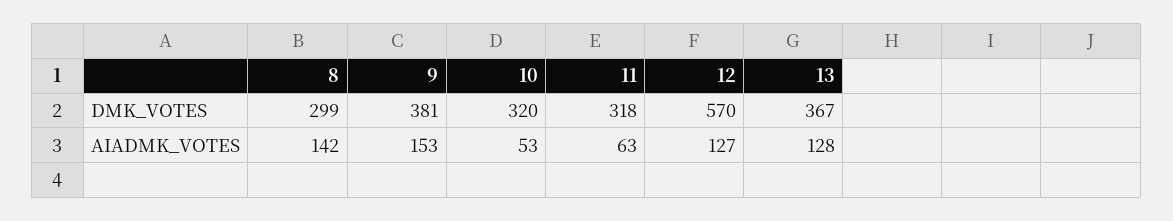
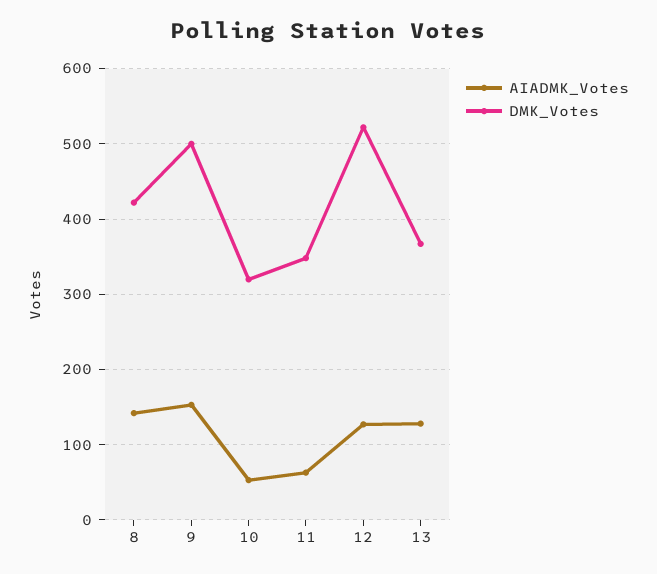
  {
    "DMK_VOTES": {
-     "8": 299,
+     "8": 420,
-     "9": 381,
+     "9": 500,
      "10": 320,
-     "11": 318,
+     "11": 350,
-     "12": 570,
+     "12": 520,
      "13": 367
    },
    "AIADMK_VOTES": {
      "8": 142,
      "9": 153,
      "10": 53,
      "11": 63,
      "12": 127,
      "13": 128
    }
  }

